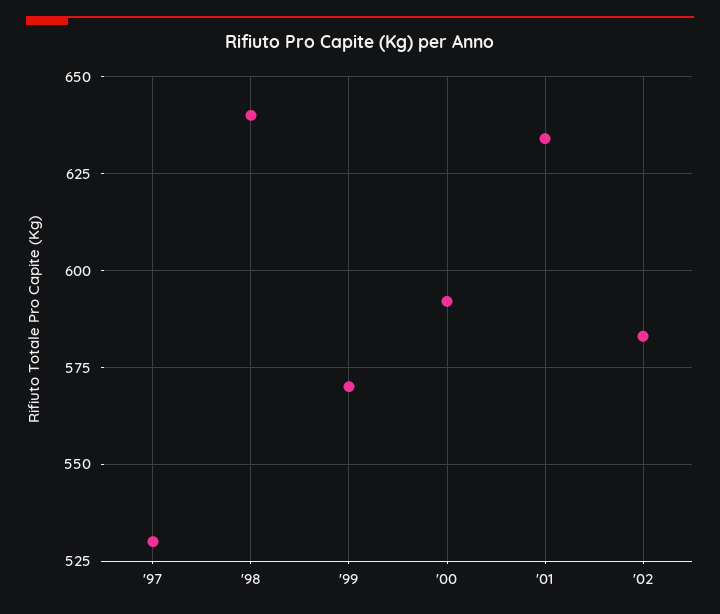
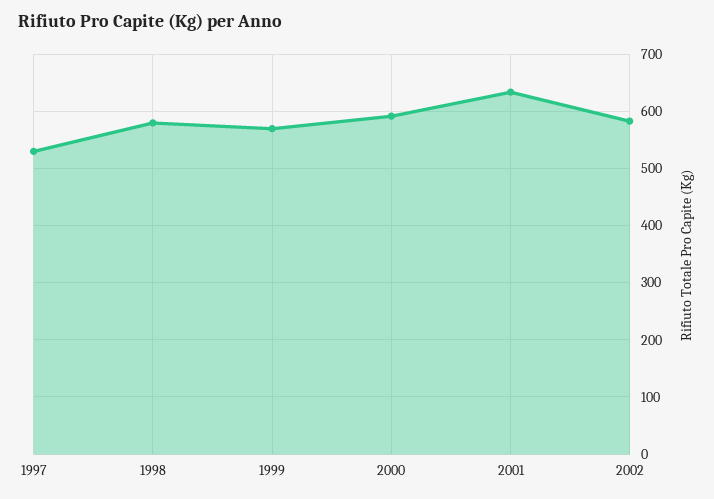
  {
    "'97": 530,
-   "'98": 640,
+   "'98": 580,
    "'99": 570,
    "'00": 590,
    "'01": 635,
    "'02": 585
  }

